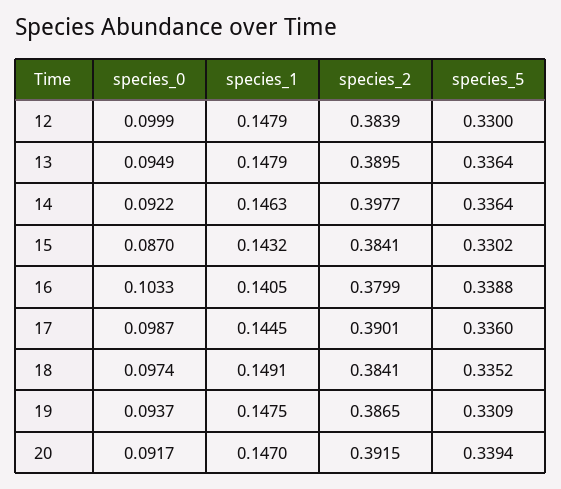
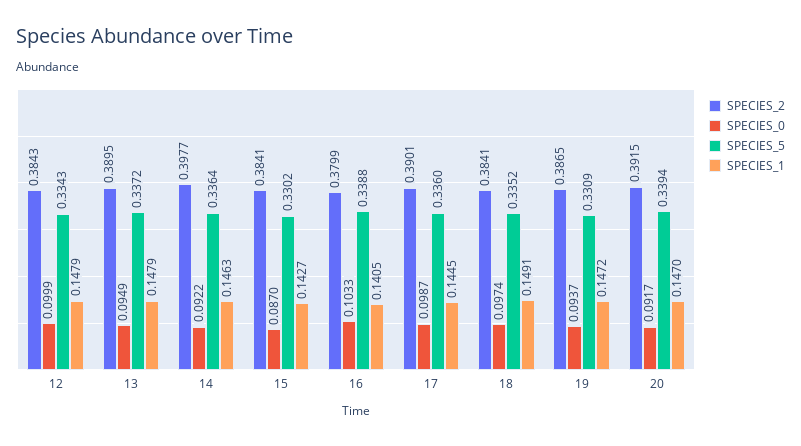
  {
    "species_0": {
      "12": 0.0999,
      "13": 0.0949,
      "14": 0.0922,
      "15": 0.087,
      "16": 0.1033,
      "17": 0.0987,
      "18": 0.0974,
      "19": 0.0937,
      "20": 0.0917
    },
    "species_1": {
      "12": 0.1479,
      "13": 0.1479,
      "14": 0.1463,
-     "15": 0.1432,
+     "15": 0.1427,
      "16": 0.1405,
      "17": 0.1445,
      "18": 0.1491,
-     "19": 0.1475,
+     "19": 0.1472,
      "20": 0.147
    },
    "species_2": {
-     "12": 0.3839,
+     "12": 0.3843,
      "13": 0.3895,
      "14": 0.3977,
      "15": 0.3841,
      "16": 0.3799,
      "17": 0.3901,
      "18": 0.3841,
      "19": 0.3865,
      "20": 0.3915
    },
    "species_5": {
-     "12": 0.33,
+     "12": 0.3343,
-     "13": 0.3364,
+     "13": 0.3372,
      "14": 0.3364,
      "15": 0.3302,
      "16": 0.3388,
      "17": 0.336,
      "18": 0.3352,
      "19": 0.3309,
      "20": 0.3394
    }
  }

